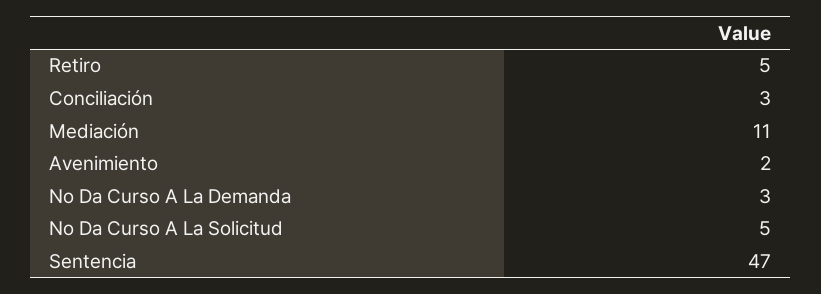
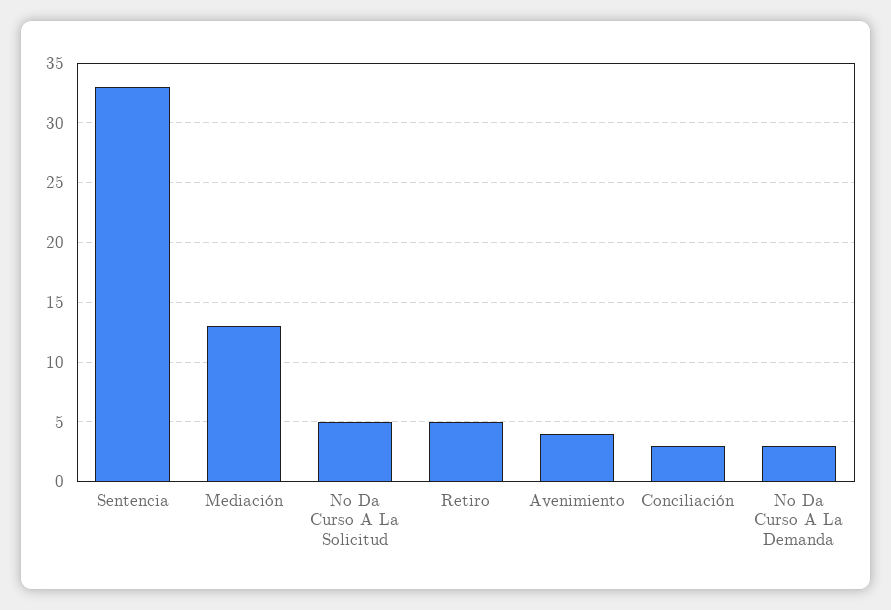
  {
    "Retiro": 5,
    "Conciliación": 3,
-   "Mediación": 11,
+   "Mediación": 13,
-   "Avenimiento": 2,
+   "Avenimiento": 4,
    "No Da Curso A La Demanda": 3,
    "No Da Curso A La Solicitud": 5,
-   "Sentencia": 47
+   "Sentencia": 33
  }

